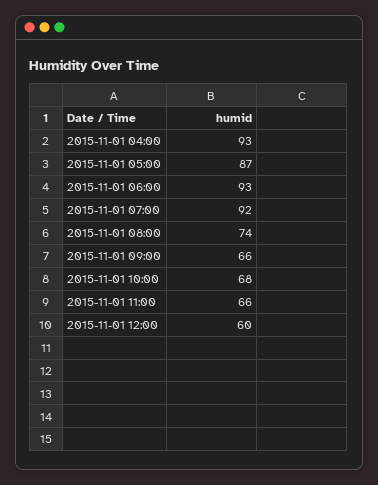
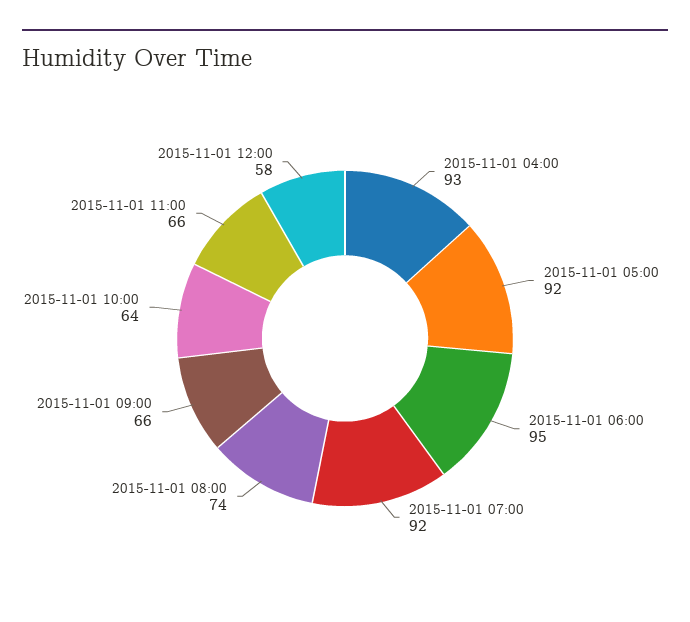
  {
    "2015-11-01 04:00": 93,
-   "2015-11-01 05:00": 87,
+   "2015-11-01 05:00": 92,
-   "2015-11-01 06:00": 93,
+   "2015-11-01 06:00": 95,
    "2015-11-01 07:00": 92,
    "2015-11-01 08:00": 74,
    "2015-11-01 09:00": 66,
-   "2015-11-01 10:00": 68,
+   "2015-11-01 10:00": 64,
    "2015-11-01 11:00": 66,
-   "2015-11-01 12:00": 60
+   "2015-11-01 12:00": 58
  }

